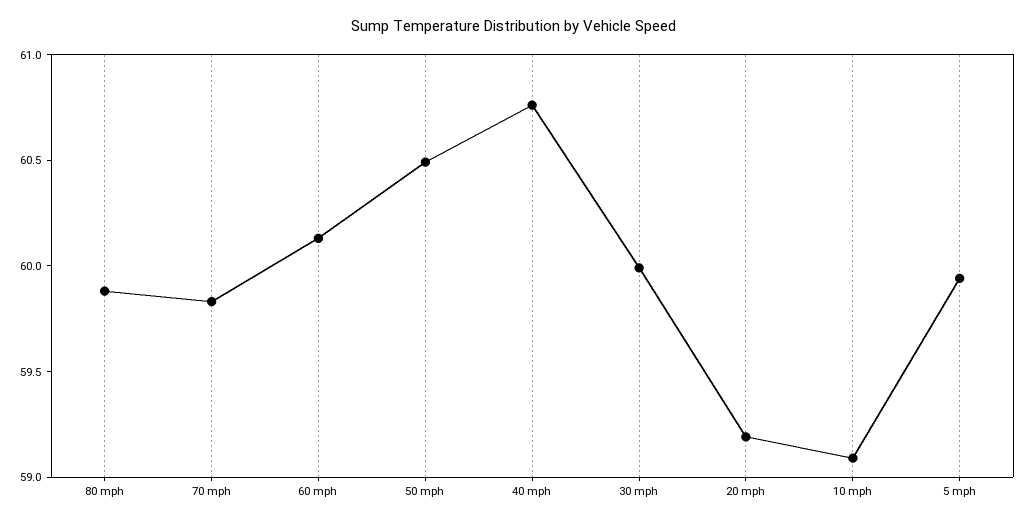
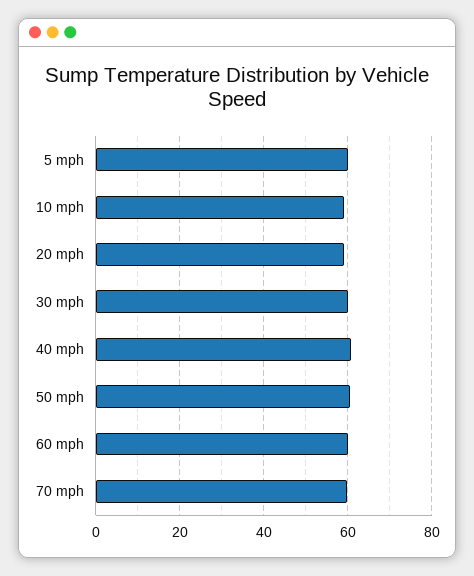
  {
-   "80 mph": 59.9,
    "70 mph": 59.8,
    "60 mph": 60.1,
    "50 mph": 60.5,
    "40 mph": 60.8,
    "30 mph": 60,
    "20 mph": 59.2,
    "10 mph": 59.1,
    "5 mph": 59.9
  }

